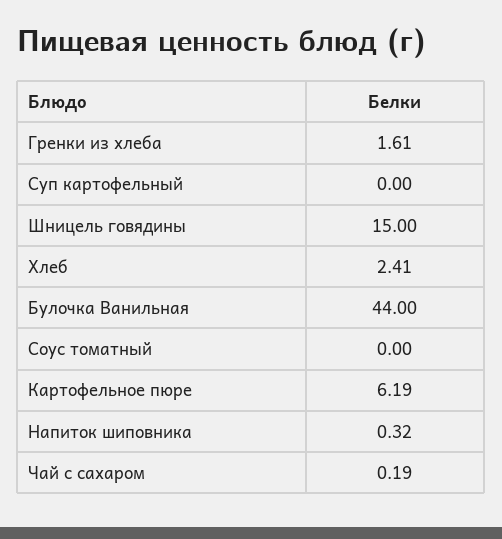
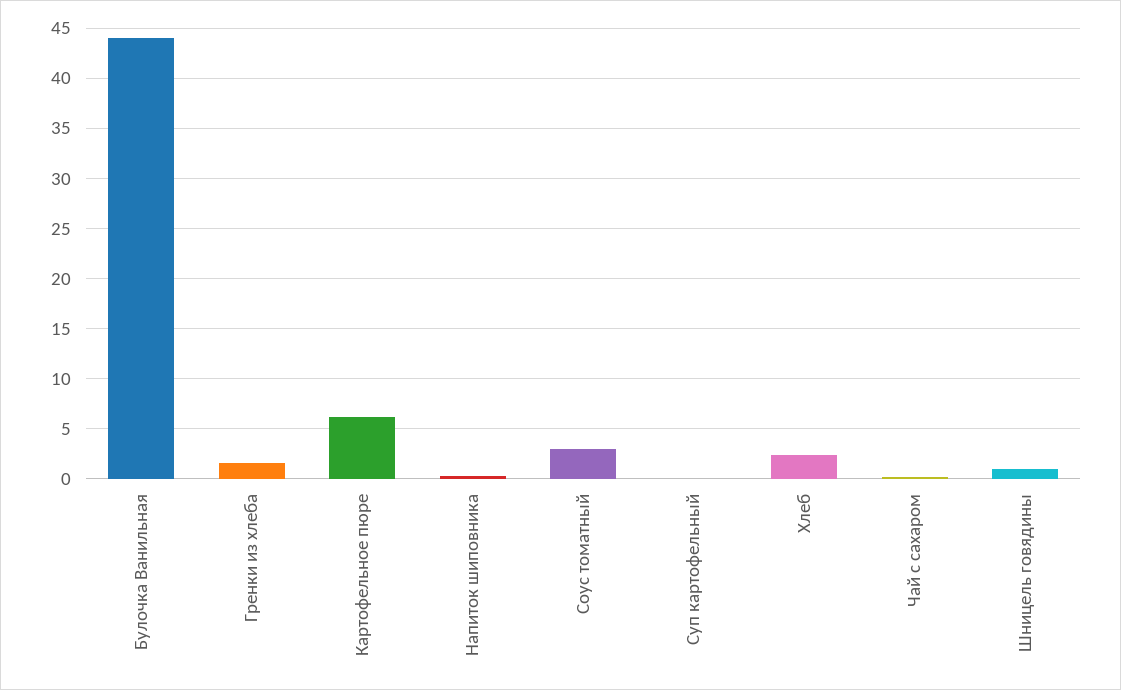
  {
    "Гренки из хлеба": 1.61,
    "Суп картофельный": 0,
-   "Шницель говядины": 15,
+   "Шницель говядины": 1,
    "Хлеб": 2.41,
    "Булочка Ванильная": 44,
-   "Соус томатный": 0,
+   "Соус томатный": 3,
    "Картофельное пюре": 6.19,
    "Напиток шиповника": 0.32,
    "Чай с сахаром": 0.19
  }

